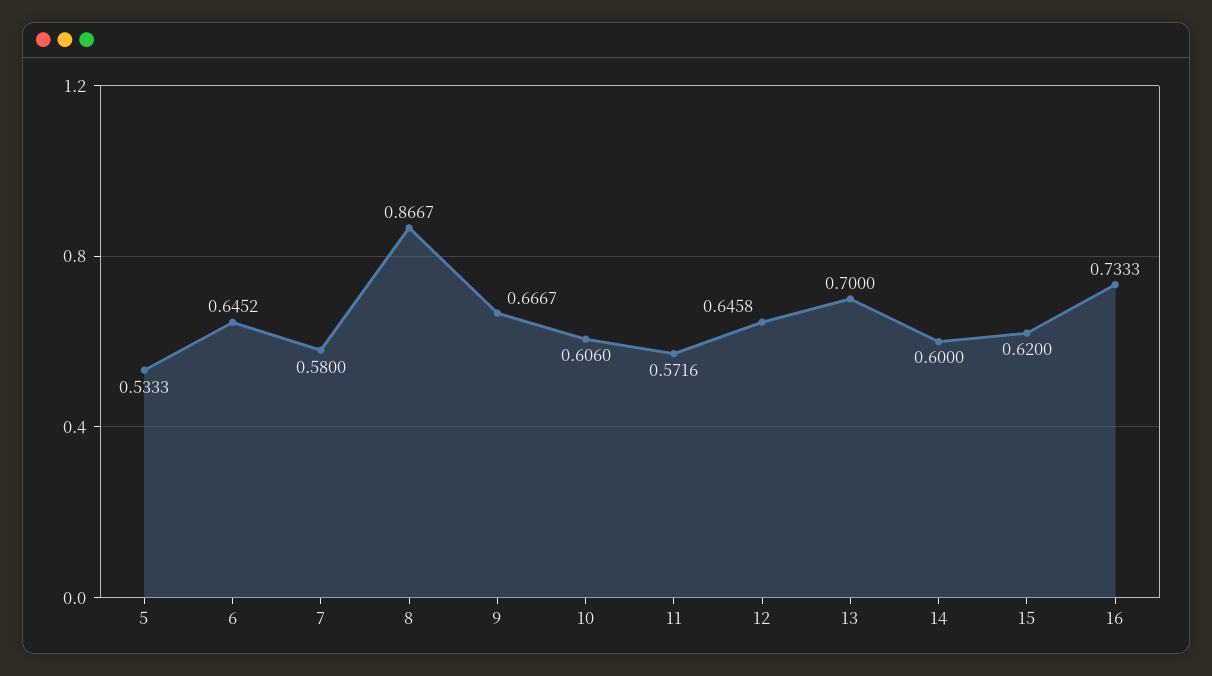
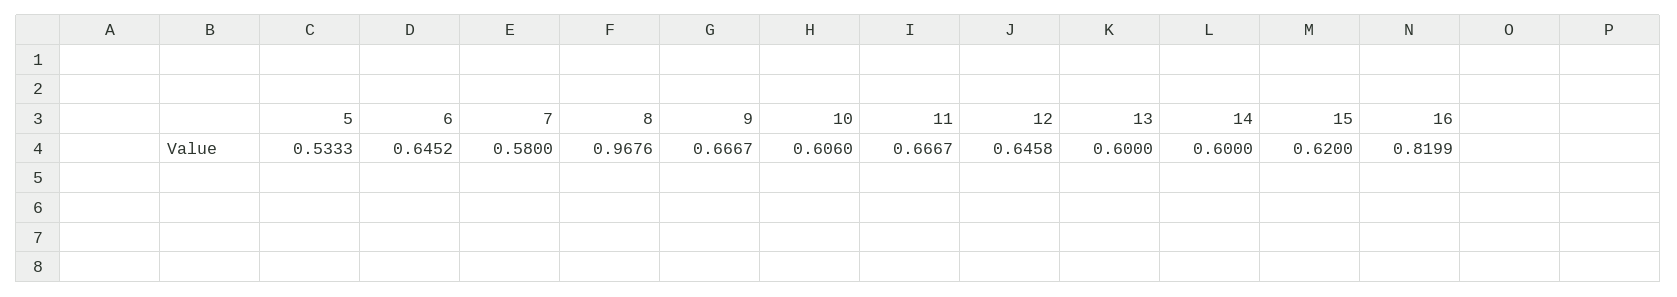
  {
    "5": 0.5333,
    "6": 0.6452,
    "7": 0.58,
-   "8": 0.8667,
+   "8": 0.9676,
    "9": 0.6667,
    "10": 0.606,
-   "11": 0.5716,
+   "11": 0.6667,
    "12": 0.6458,
-   "13": 0.7,
+   "13": 0.6,
    "14": 0.6,
    "15": 0.62,
-   "16": 0.7333
+   "16": 0.8199
  }

